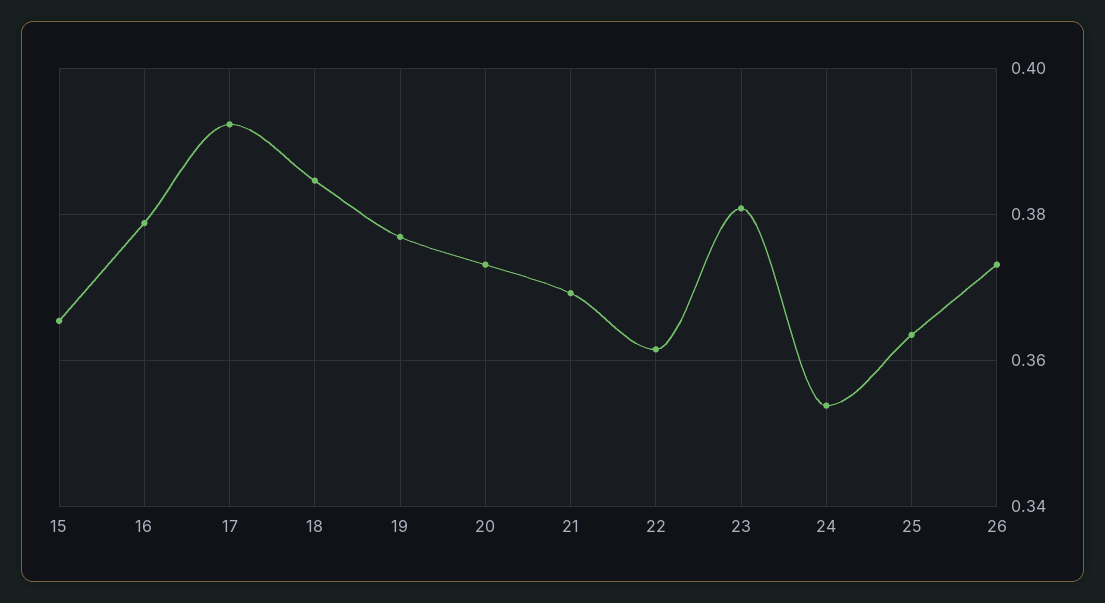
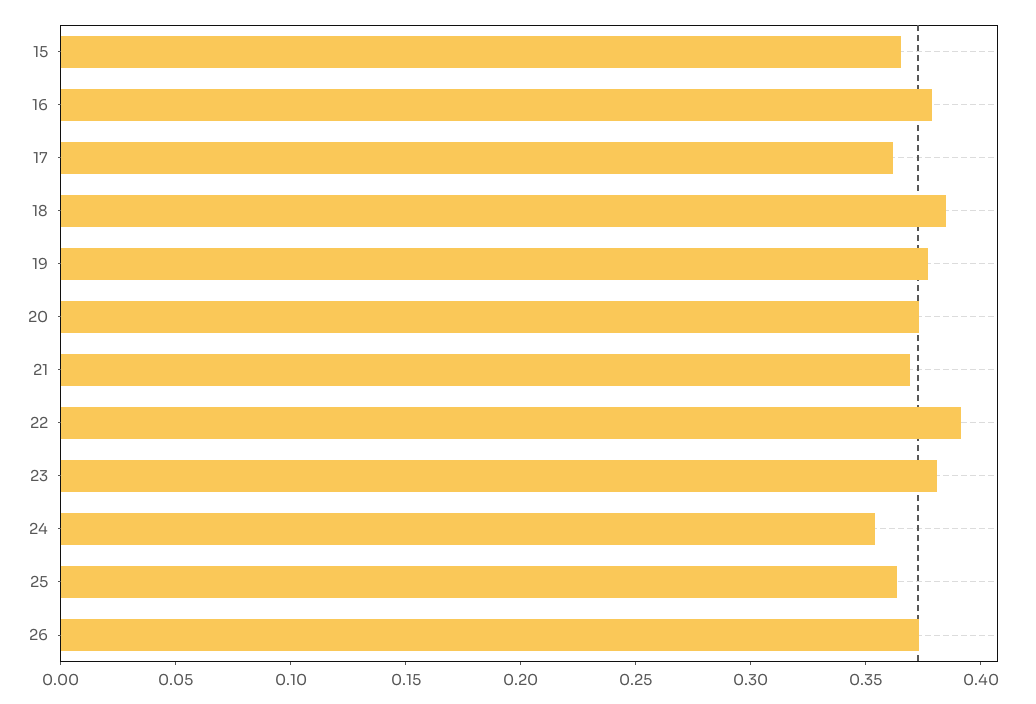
  {
    "15": 0.366,
    "16": 0.378,
-   "17": 0.392,
+   "17": 0.36,
    "18": 0.384,
    "19": 0.376,
    "20": 0.374,
    "21": 0.37,
-   "22": 0.362,
+   "22": 0.39,
    "23": 0.38,
    "24": 0.354,
    "25": 0.364,
    "26": 0.374
  }

